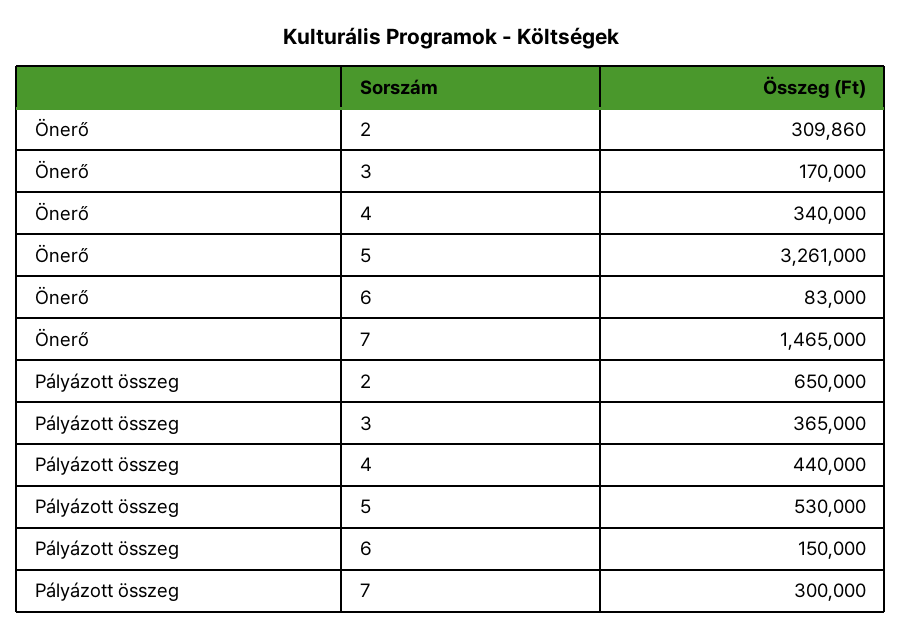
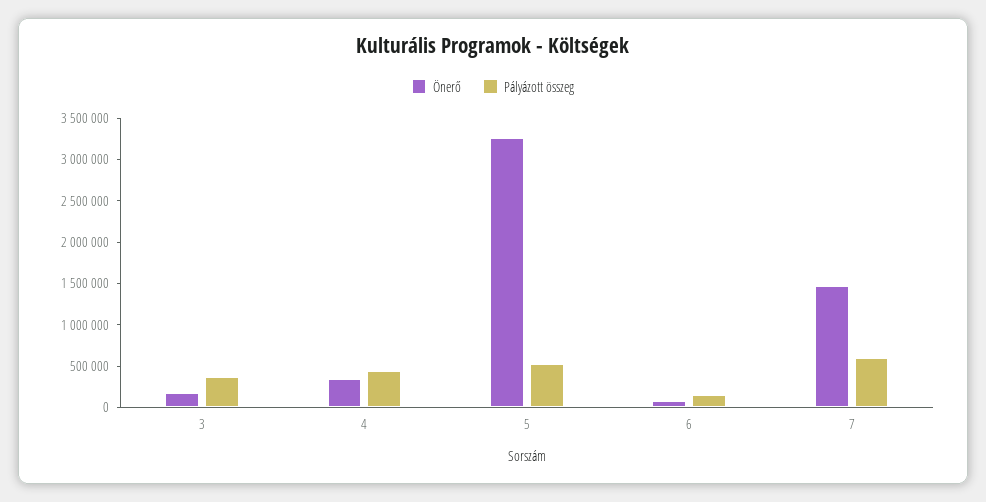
  {
    "Önerő": {
-     "2": 309860,
      "3": 170000,
      "4": 340000,
      "5": 3261000,
      "6": 83000,
      "7": 1465000
    },
    "Pályázott összeg": {
-     "2": 650000,
      "3": 365000,
      "4": 440000,
      "5": 530000,
      "6": 150000,
-     "7": 300000
+     "7": 600000
    }
  }

